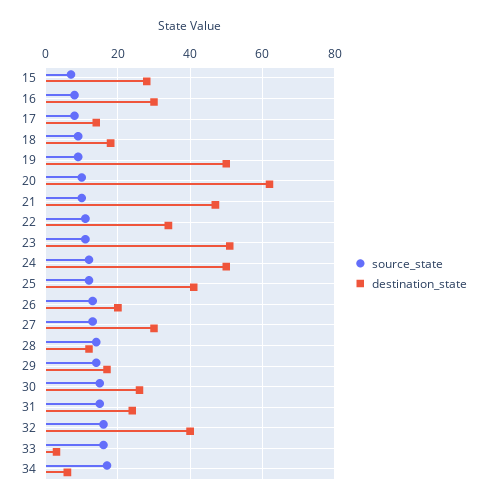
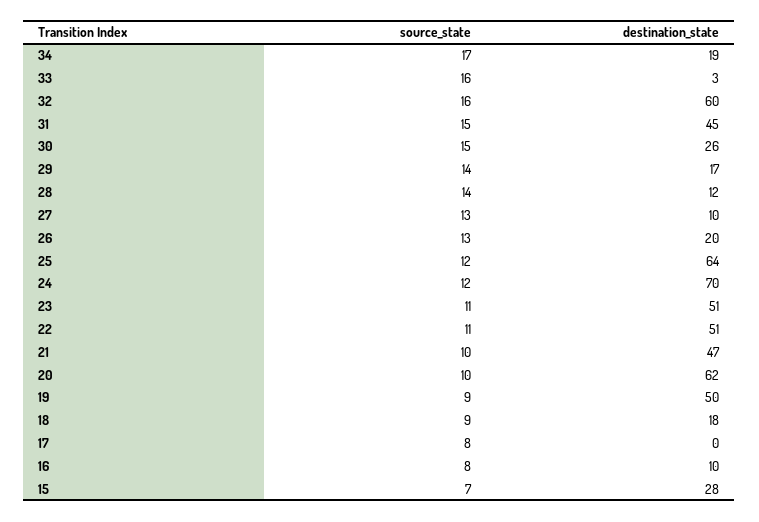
  {
    "source_state": {
      "15": 7,
      "16": 8,
      "17": 8,
      "18": 9,
      "19": 9,
      "20": 10,
      "21": 10,
      "22": 11,
      "23": 11,
      "24": 12,
      "25": 12,
      "26": 13,
      "27": 13,
      "28": 14,
      "29": 14,
      "30": 15,
      "31": 15,
      "32": 16,
      "33": 16,
      "34": 17
    },
    "destination_state": {
      "15": 28,
-     "16": 30,
+     "16": 10,
-     "17": 15,
+     "17": 0,
      "18": 18,
      "19": 50,
      "20": 62,
      "21": 47,
-     "22": 35,
+     "22": 51,
      "23": 51,
-     "24": 50,
+     "24": 70,
-     "25": 40,
+     "25": 64,
      "26": 20,
-     "27": 30,
+     "27": 10,
      "28": 12,
      "29": 17,
      "30": 26,
-     "31": 25,
+     "31": 45,
-     "32": 40,
+     "32": 60,
      "33": 3,
-     "34": 5
+     "34": 19
    }
  }

